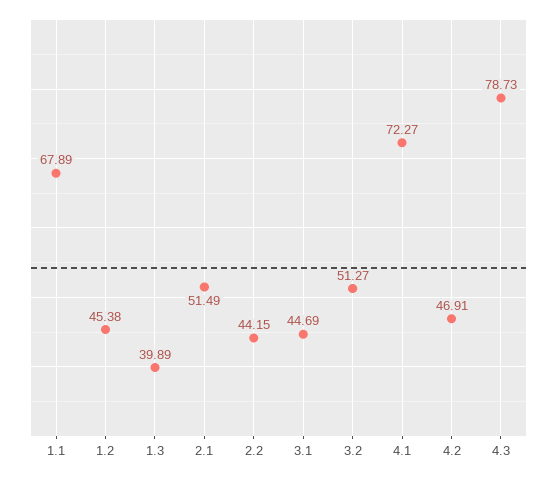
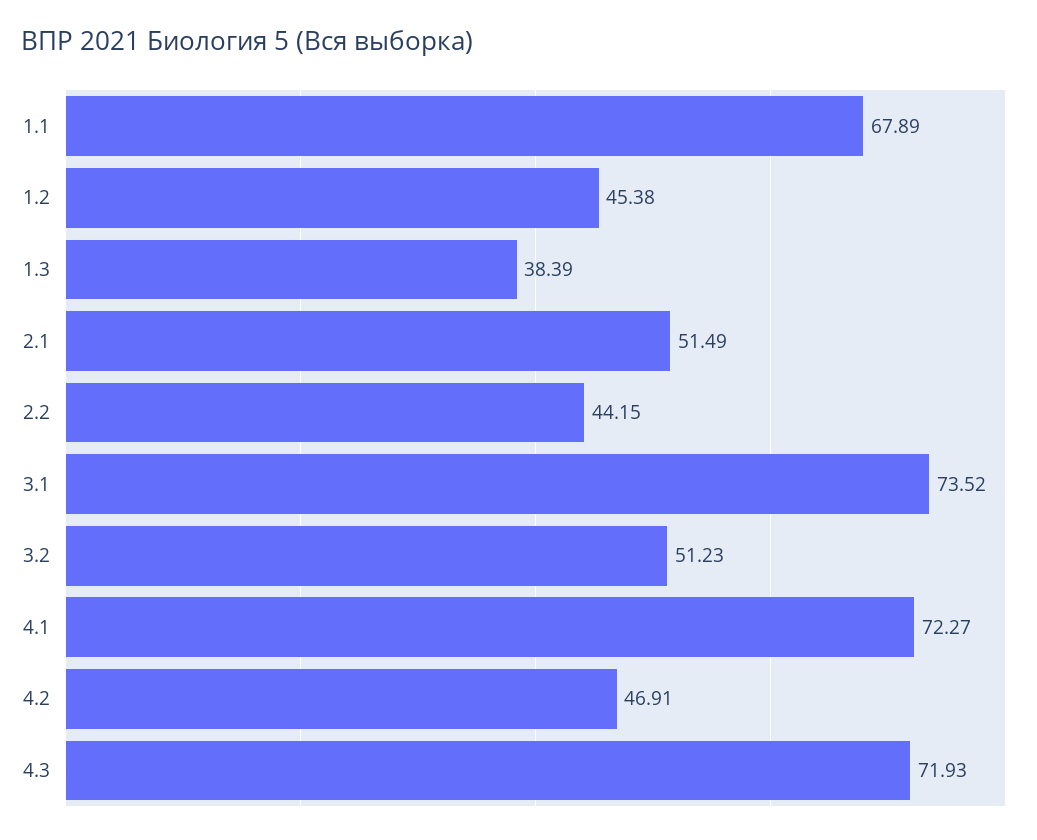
  {
    "1.1": 67.89,
    "1.2": 45.38,
-   "1.3": 39.89,
+   "1.3": 38.39,
    "2.1": 51.49,
    "2.2": 44.15,
-   "3.1": 44.69,
+   "3.1": 73.52,
-   "3.2": 51.27,
+   "3.2": 51.23,
    "4.1": 72.27,
    "4.2": 46.91,
-   "4.3": 78.73
+   "4.3": 71.93
  }

